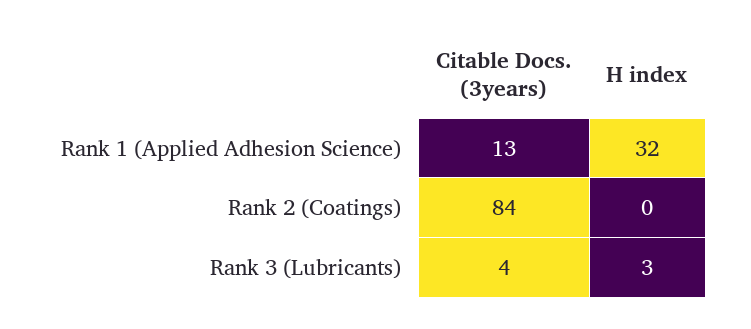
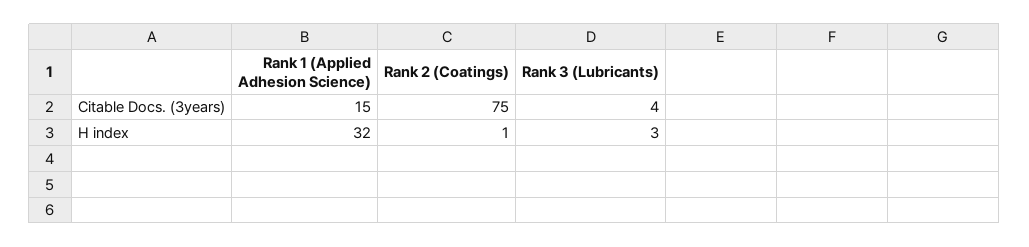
  {
    "Citable Docs. (3years)": {
-     "Rank 1 (Applied Adhesion Science)": 13,
+     "Rank 1 (Applied Adhesion Science)": 15,
-     "Rank 2 (Coatings)": 84,
+     "Rank 2 (Coatings)": 75,
      "Rank 3 (Lubricants)": 4
    },
    "H index": {
      "Rank 1 (Applied Adhesion Science)": 32,
-     "Rank 2 (Coatings)": 0,
+     "Rank 2 (Coatings)": 1,
      "Rank 3 (Lubricants)": 3
    }
  }

